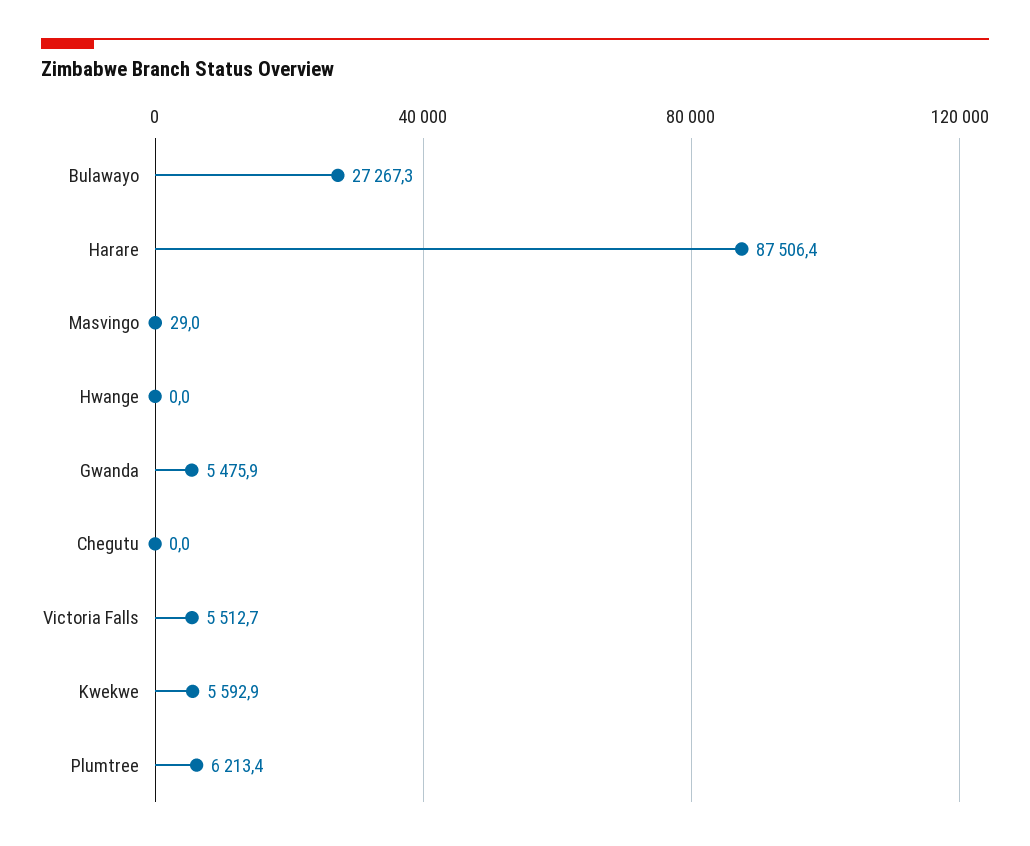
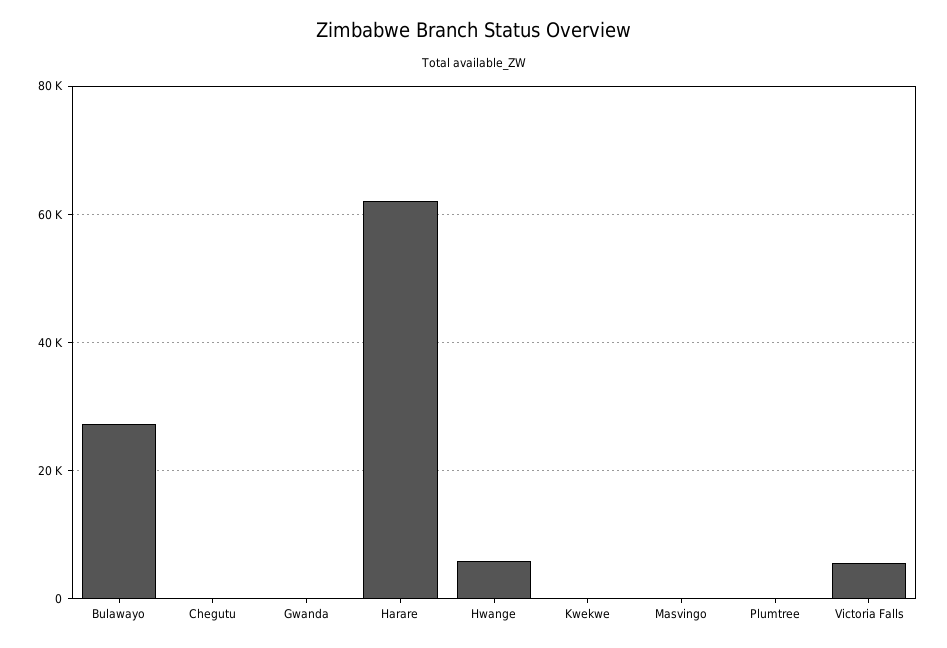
  {
    "Bulawayo": 27267.3,
-   "Harare": 87506.4,
+   "Harare": 62000,
    "Masvingo": 29,
-   "Hwange": 0,
+   "Hwange": 6000,
-   "Gwanda": 5475.9,
+   "Gwanda": 0,
    "Chegutu": 0,
    "Victoria Falls": 5512.7,
-   "Kwekwe": 5592.9,
+   "Kwekwe": 0,
-   "Plumtree": 6213.4
+   "Plumtree": 0
  }

